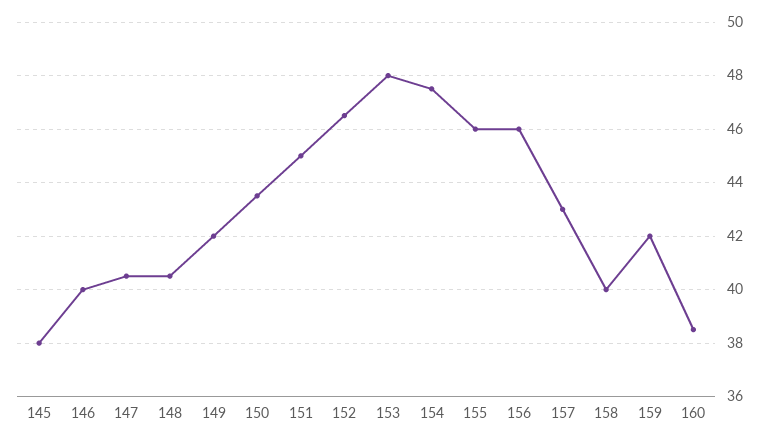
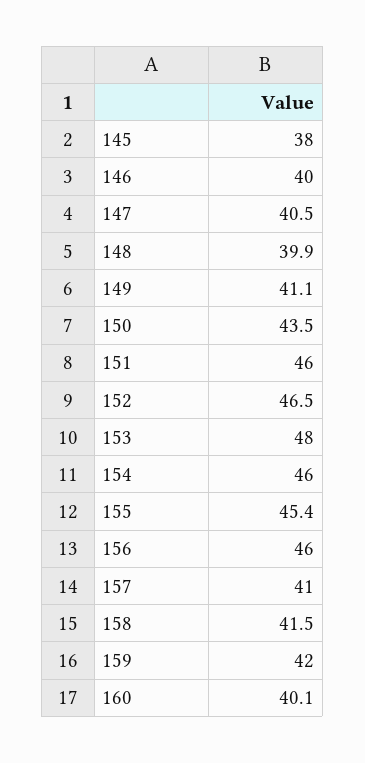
  {
    "145": 38,
    "146": 40,
    "147": 40.5,
-   "148": 40.5,
+   "148": 39.9,
-   "149": 42,
+   "149": 41.1,
    "150": 43.5,
-   "151": 45,
+   "151": 46,
    "152": 46.5,
    "153": 48,
-   "154": 47.5,
+   "154": 46,
-   "155": 46,
+   "155": 45.4,
    "156": 46,
-   "157": 43,
+   "157": 41,
-   "158": 40,
+   "158": 41.5,
    "159": 42,
-   "160": 38.5
+   "160": 40.1
  }

